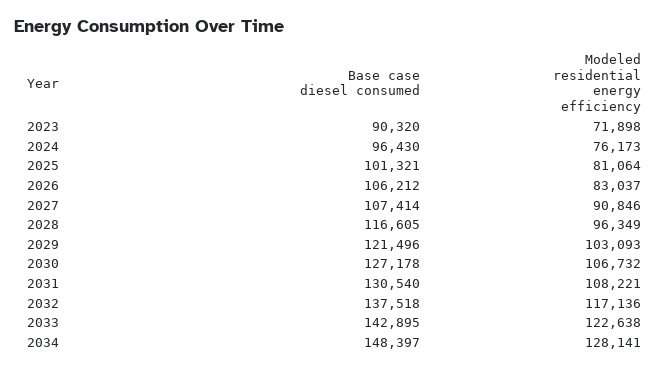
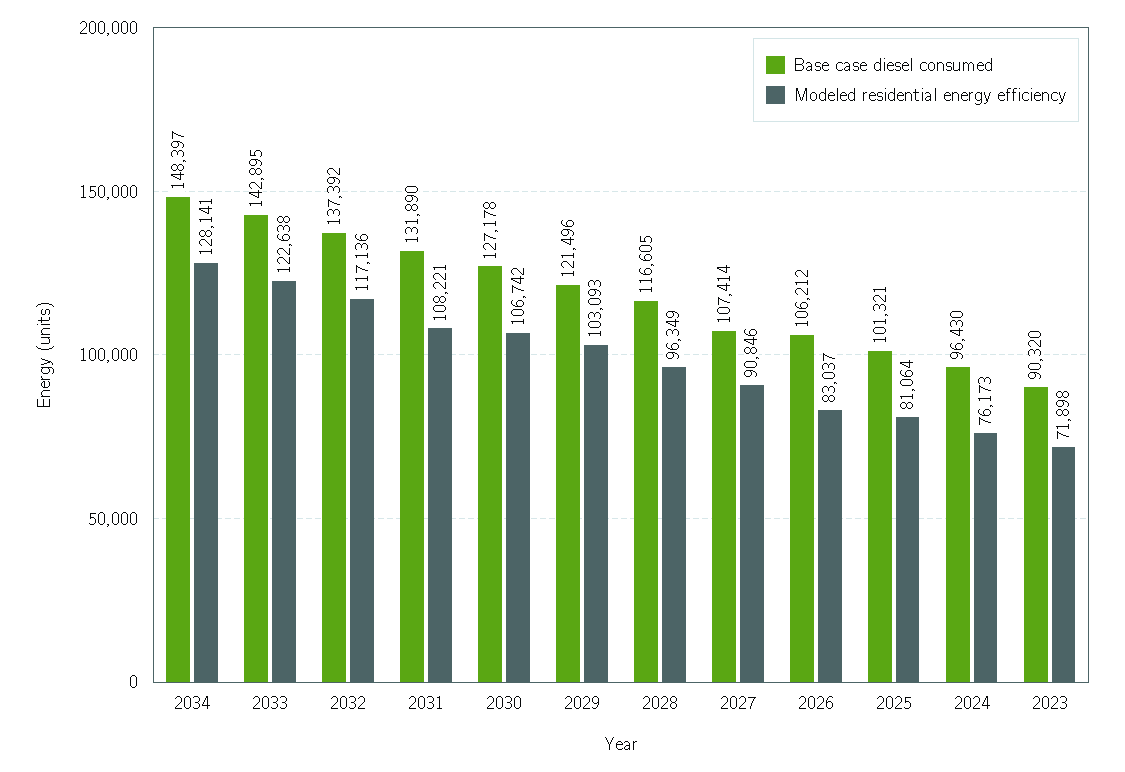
  {
    "Base case diesel consumed": {
      "2023": 90320,
      "2024": 96430,
      "2025": 101321,
      "2026": 106212,
      "2027": 107414,
      "2028": 116605,
      "2029": 121496,
      "2030": 127178,
-     "2031": 130540,
+     "2031": 131890,
-     "2032": 137518,
+     "2032": 137392,
      "2033": 142895,
      "2034": 148397
    },
    "Modeled residential energy efficiency": {
      "2023": 71898,
      "2024": 76173,
      "2025": 81064,
      "2026": 83037,
      "2027": 90846,
      "2028": 96349,
      "2029": 103093,
-     "2030": 106732,
+     "2030": 106742,
      "2031": 108221,
      "2032": 117136,
      "2033": 122638,
      "2034": 128141
    }
  }

